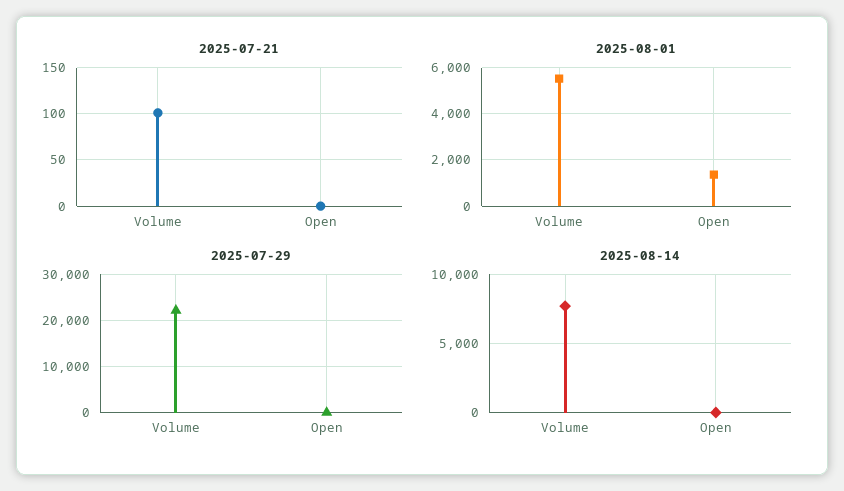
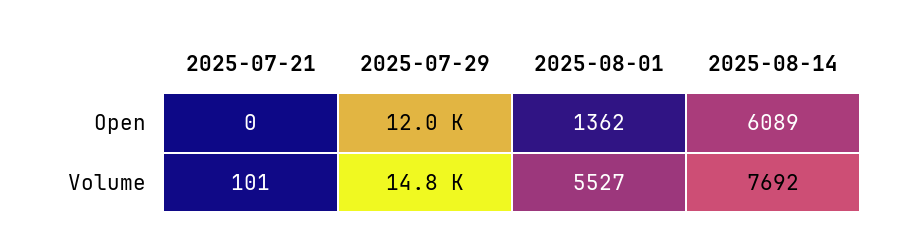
  {
    "2025-07-21": {
      "Volume": 101,
      "Open": 0
    },
    "2025-08-01": {
      "Volume": 5527,
      "Open": 1362
    },
    "2025-07-29": {
-     "Volume": 22000,
+     "Volume": 14800,
-     "Open": 0
+     "Open": 12000
    },
    "2025-08-14": {
      "Volume": 7692,
-     "Open": 0
+     "Open": 6089
    }
  }

